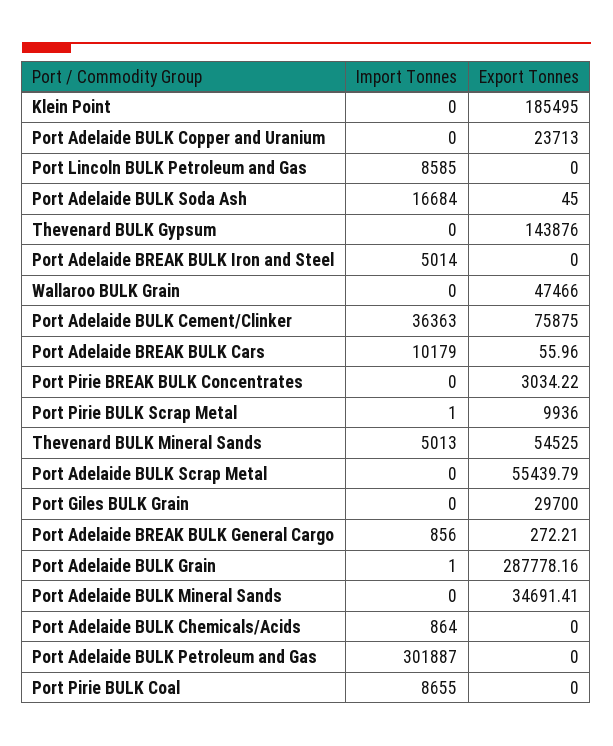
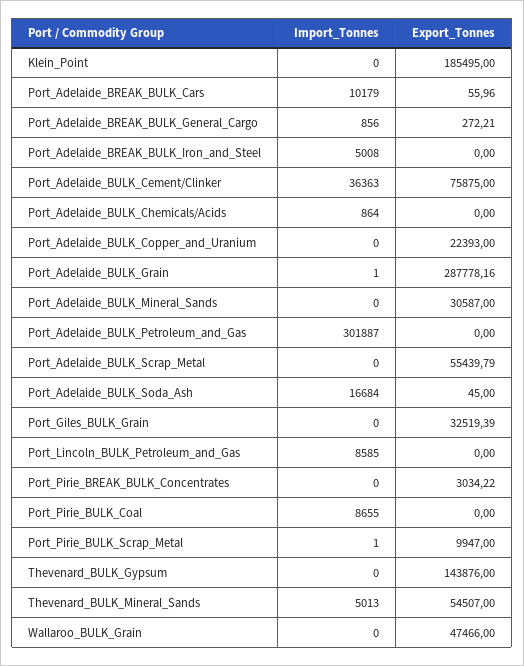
  {
    "Import Tonnes": {
      "Klein Point": 0,
      "Port Adelaide BULK Copper and Uranium": 0,
      "Port Lincoln BULK Petroleum and Gas": 8585,
      "Port Adelaide BULK Soda Ash": 16684,
      "Thevenard BULK Gypsum": 0,
-     "Port Adelaide BREAK BULK Iron and Steel": 5014,
+     "Port Adelaide BREAK BULK Iron and Steel": 5008,
      "Wallaroo BULK Grain": 0,
      "Port Adelaide BULK Cement/Clinker": 36363,
      "Port Adelaide BREAK BULK Cars": 10179,
      "Port Pirie BREAK BULK Concentrates": 0,
      "Port Pirie BULK Scrap Metal": 1,
      "Thevenard BULK Mineral Sands": 5013,
      "Port Adelaide BULK Scrap Metal": 0,
      "Port Giles BULK Grain": 0,
      "Port Adelaide BREAK BULK General Cargo": 856,
      "Port Adelaide BULK Grain": 1,
      "Port Adelaide BULK Mineral Sands": 0,
      "Port Adelaide BULK Chemicals/Acids": 864,
      "Port Adelaide BULK Petroleum and Gas": 301887,
      "Port Pirie BULK Coal": 8655
    },
    "Export Tonnes": {
      "Klein Point": 185495,
-     "Port Adelaide BULK Copper and Uranium": 23713,
+     "Port Adelaide BULK Copper and Uranium": 22393,
      "Port Lincoln BULK Petroleum and Gas": 0,
      "Port Adelaide BULK Soda Ash": 45,
      "Thevenard BULK Gypsum": 143876,
      "Port Adelaide BREAK BULK Iron and Steel": 0,
      "Wallaroo BULK Grain": 47466,
      "Port Adelaide BULK Cement/Clinker": 75875,
      "Port Adelaide BREAK BULK Cars": 55.96,
      "Port Pirie BREAK BULK Concentrates": 3034.22,
-     "Port Pirie BULK Scrap Metal": 9936,
+     "Port Pirie BULK Scrap Metal": 9947,
-     "Thevenard BULK Mineral Sands": 54525,
+     "Thevenard BULK Mineral Sands": 54507,
      "Port Adelaide BULK Scrap Metal": 55439.79,
-     "Port Giles BULK Grain": 29700,
+     "Port Giles BULK Grain": 32519.39,
      "Port Adelaide BREAK BULK General Cargo": 272.21,
      "Port Adelaide BULK Grain": 287778.16,
-     "Port Adelaide BULK Mineral Sands": 34691.41,
+     "Port Adelaide BULK Mineral Sands": 30587,
      "Port Adelaide BULK Chemicals/Acids": 0,
      "Port Adelaide BULK Petroleum and Gas": 0,
      "Port Pirie BULK Coal": 0
    }
  }

